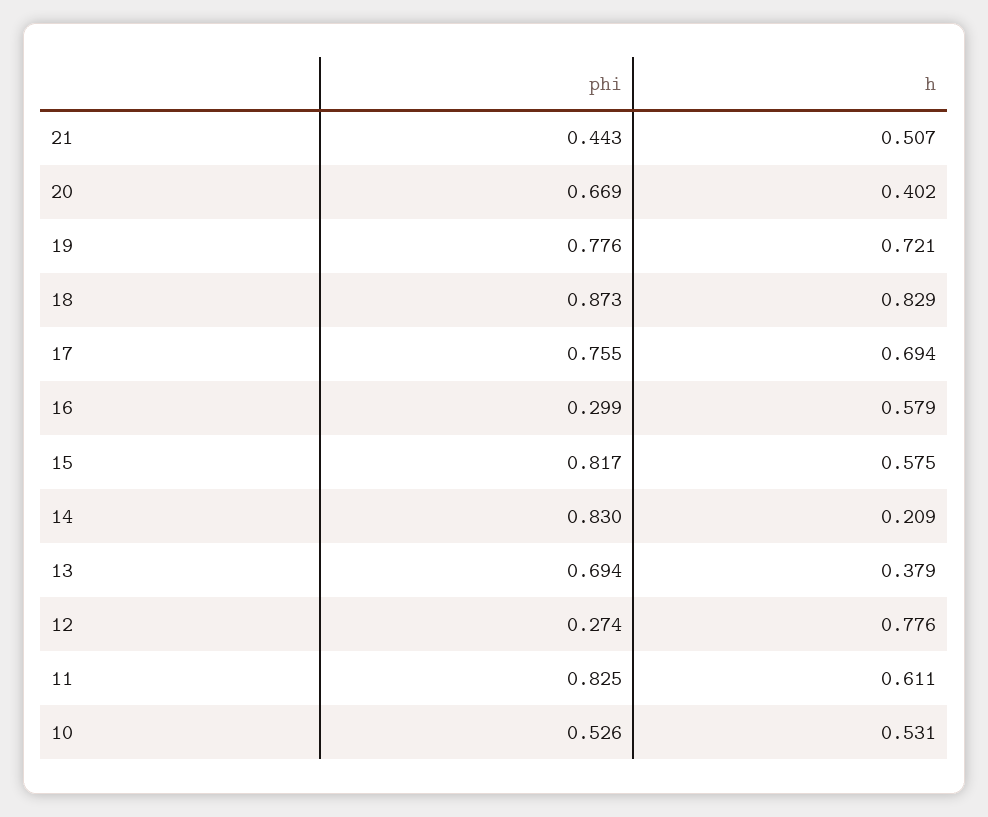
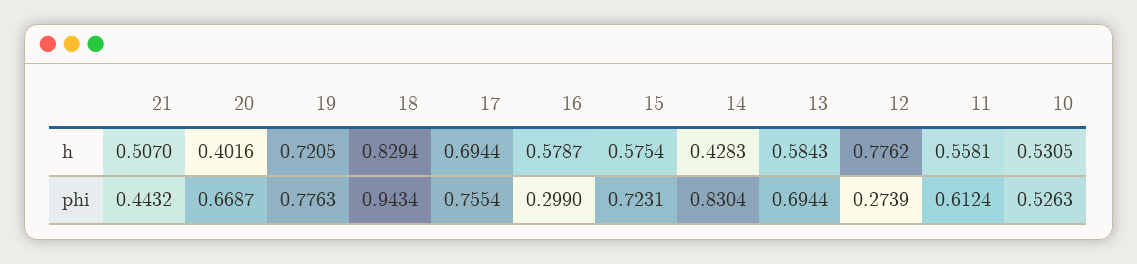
  {
    "phi": {
      "21": 0.4432,
      "20": 0.6687,
      "19": 0.7763,
-     "18": 0.873,
+     "18": 0.9434,
      "17": 0.7554,
      "16": 0.299,
-     "15": 0.817,
+     "15": 0.7231,
      "14": 0.8304,
      "13": 0.6944,
      "12": 0.2739,
-     "11": 0.825,
+     "11": 0.6124,
      "10": 0.5263
    },
    "h": {
      "21": 0.507,
      "20": 0.4016,
      "19": 0.7205,
      "18": 0.8294,
      "17": 0.6944,
      "16": 0.5787,
      "15": 0.5754,
-     "14": 0.209,
+     "14": 0.4283,
-     "13": 0.379,
+     "13": 0.5843,
      "12": 0.7762,
-     "11": 0.611,
+     "11": 0.5581,
      "10": 0.5305
    }
  }

